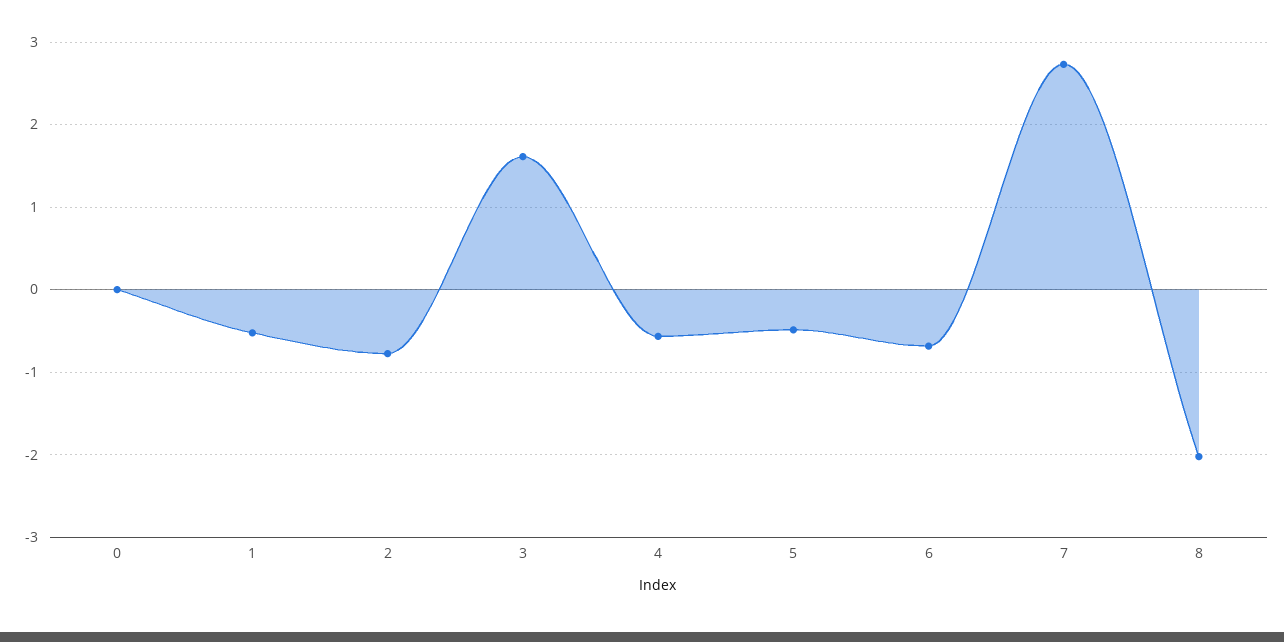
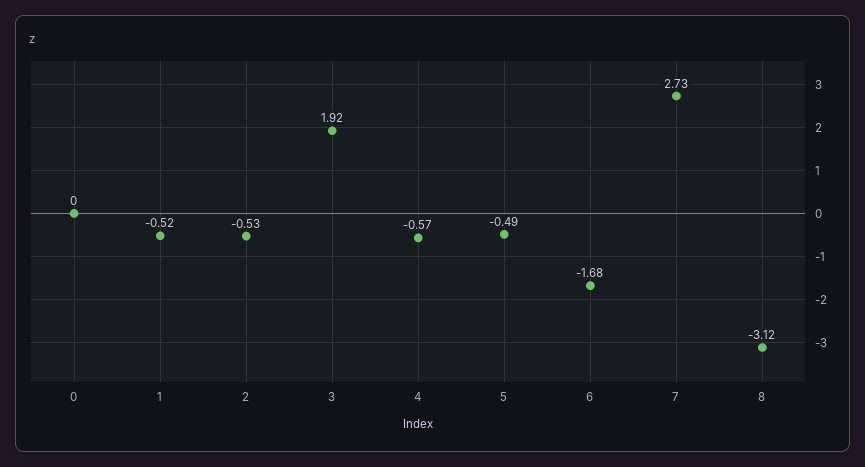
  {
    "0": 0,
    "1": -0.52,
-   "2": -0.8,
+   "2": -0.53,
-   "3": 1.6,
+   "3": 1.92,
    "4": -0.57,
    "5": -0.49,
-   "6": -0.7,
+   "6": -1.68,
    "7": 2.73,
-   "8": -2
+   "8": -3.12
  }

